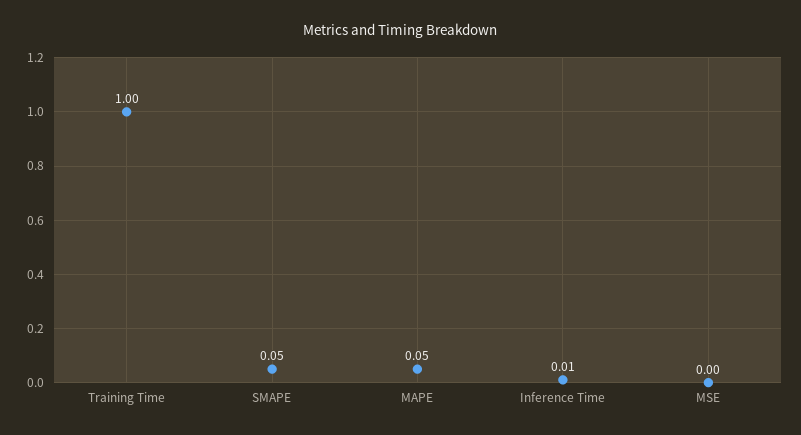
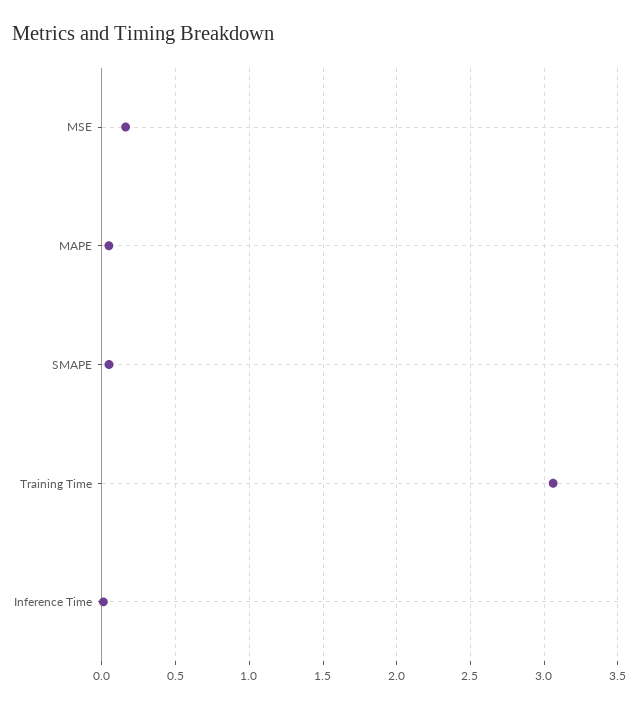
  {
-   "Training Time": 1,
+   "Training Time": 3.05,
    "SMAPE": 0.05,
    "MAPE": 0.05,
    "Inference Time": 0.01,
-   "MSE": 0
+   "MSE": 0.15
  }

